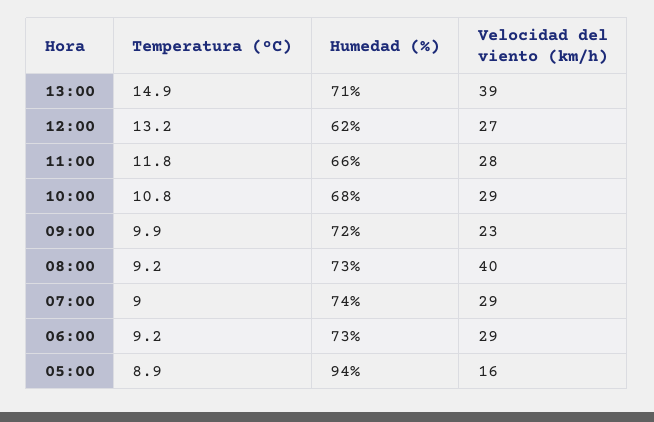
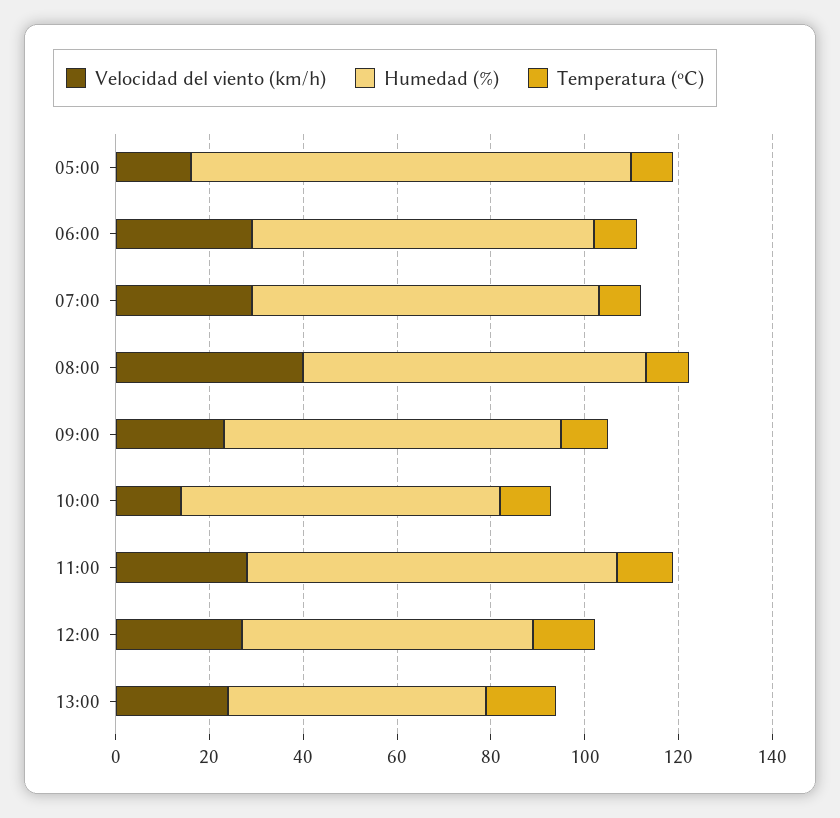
  {
    "Temperatura (ºC)": {
      "13:00": 14.9,
      "12:00": 13.2,
      "11:00": 11.8,
      "10:00": 10.8,
      "09:00": 9.9,
      "08:00": 9.2,
      "07:00": 9,
      "06:00": 9.2,
      "05:00": 8.9
    },
    "Humedad (%)": {
-     "13:00": 71,
+     "13:00": 55,
      "12:00": 62,
-     "11:00": 66,
+     "11:00": 80,
      "10:00": 68,
      "09:00": 72,
      "08:00": 73,
      "07:00": 74,
      "06:00": 73,
      "05:00": 94
    },
    "Velocidad del viento (km/h)": {
-     "13:00": 39,
+     "13:00": 25,
      "12:00": 27,
      "11:00": 28,
-     "10:00": 29,
+     "10:00": 15,
      "09:00": 23,
      "08:00": 40,
      "07:00": 29,
      "06:00": 29,
      "05:00": 16
    }
  }

